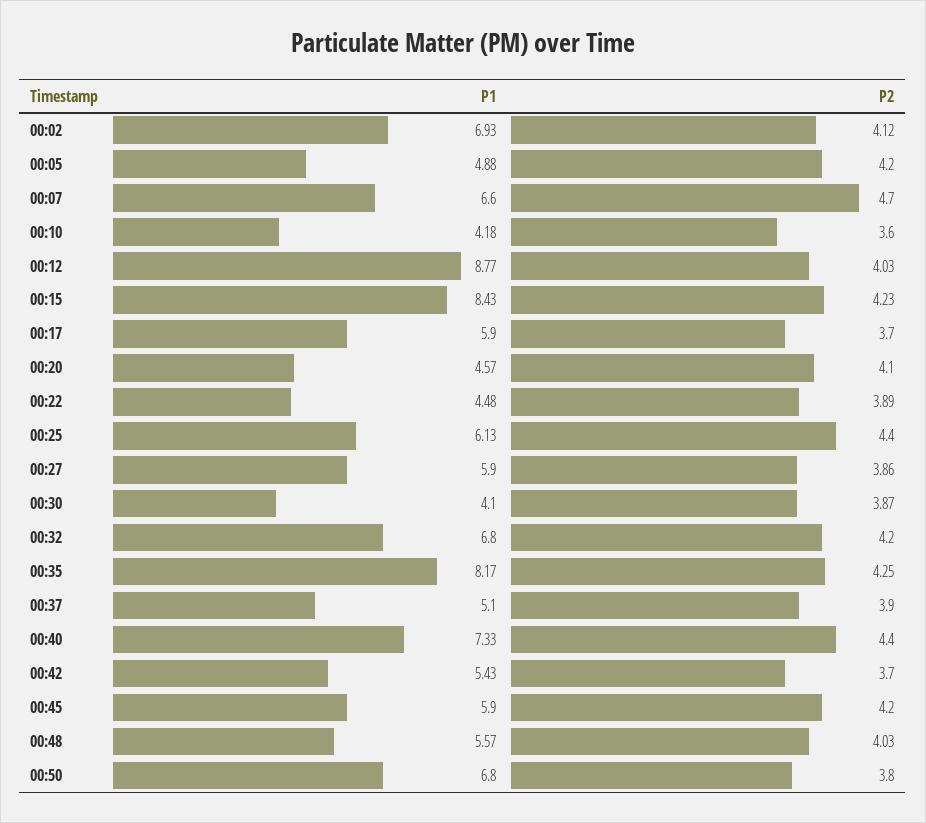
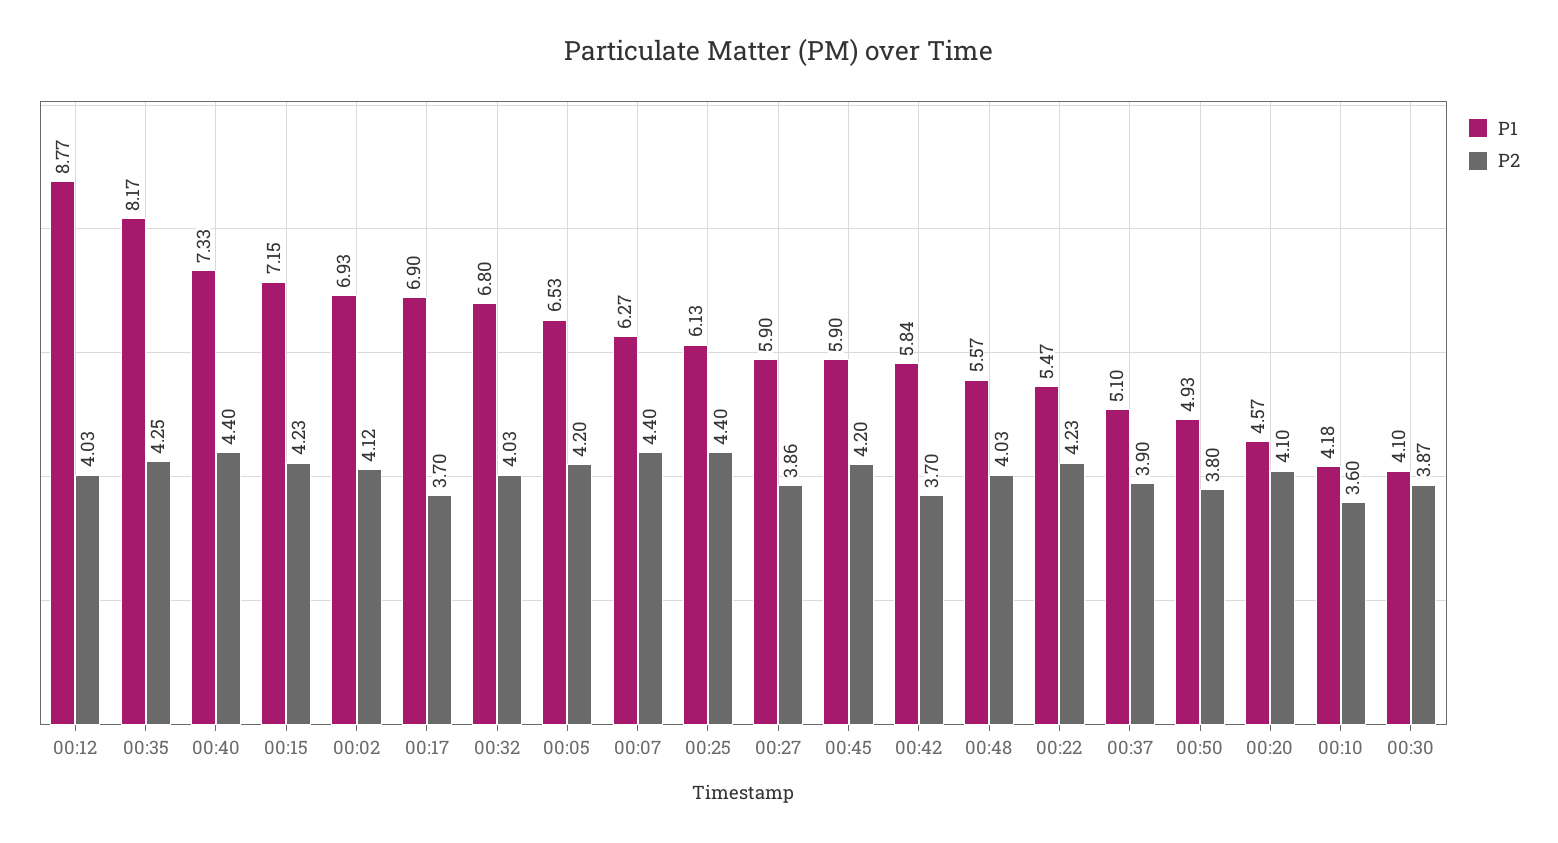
  {
    "P1": {
      "00:02": 6.93,
-     "00:05": 4.88,
+     "00:05": 6.53,
-     "00:07": 6.6,
+     "00:07": 6.27,
      "00:10": 4.18,
      "00:12": 8.77,
-     "00:15": 8.43,
+     "00:15": 7.15,
-     "00:17": 5.9,
+     "00:17": 6.9,
      "00:20": 4.57,
-     "00:22": 4.48,
+     "00:22": 5.47,
      "00:25": 6.13,
      "00:27": 5.9,
      "00:30": 4.1,
      "00:32": 6.8,
      "00:35": 8.17,
      "00:37": 5.1,
      "00:40": 7.33,
-     "00:42": 5.43,
+     "00:42": 5.84,
      "00:45": 5.9,
      "00:48": 5.57,
-     "00:50": 6.8
+     "00:50": 4.93
    },
    "P2": {
      "00:02": 4.12,
      "00:05": 4.2,
-     "00:07": 4.7,
+     "00:07": 4.4,
      "00:10": 3.6,
      "00:12": 4.03,
      "00:15": 4.23,
      "00:17": 3.7,
      "00:20": 4.1,
-     "00:22": 3.89,
+     "00:22": 4.23,
      "00:25": 4.4,
      "00:27": 3.86,
      "00:30": 3.87,
-     "00:32": 4.2,
+     "00:32": 4.03,
      "00:35": 4.25,
      "00:37": 3.9,
      "00:40": 4.4,
      "00:42": 3.7,
      "00:45": 4.2,
      "00:48": 4.03,
      "00:50": 3.8
    }
  }

